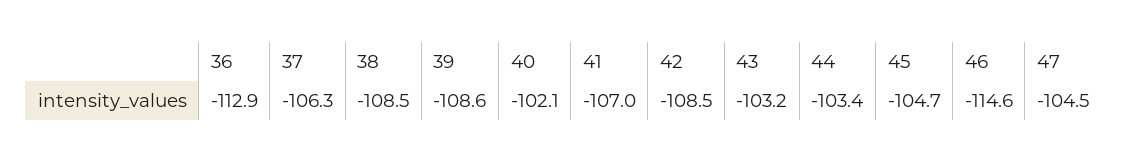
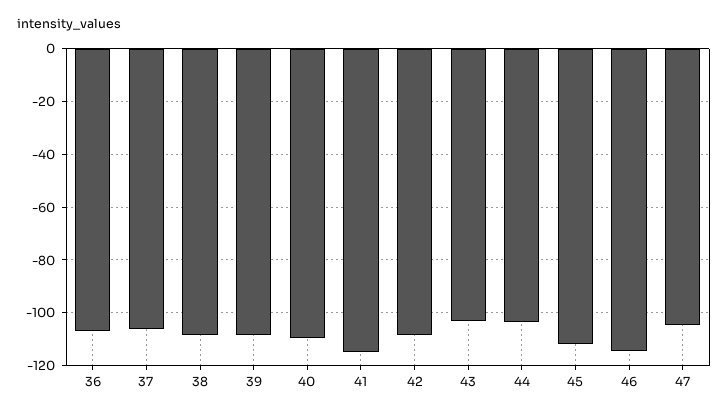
  {
-   "36": -112.9,
+   "36": -107.5,
    "37": -106.3,
    "38": -108.5,
    "39": -108.6,
-   "40": -102.1,
+   "40": -110,
-   "41": -107,
+   "41": -115,
    "42": -108.5,
    "43": -103.2,
    "44": -103.4,
-   "45": -104.7,
+   "45": -112.5,
    "46": -114.6,
    "47": -104.5
  }

